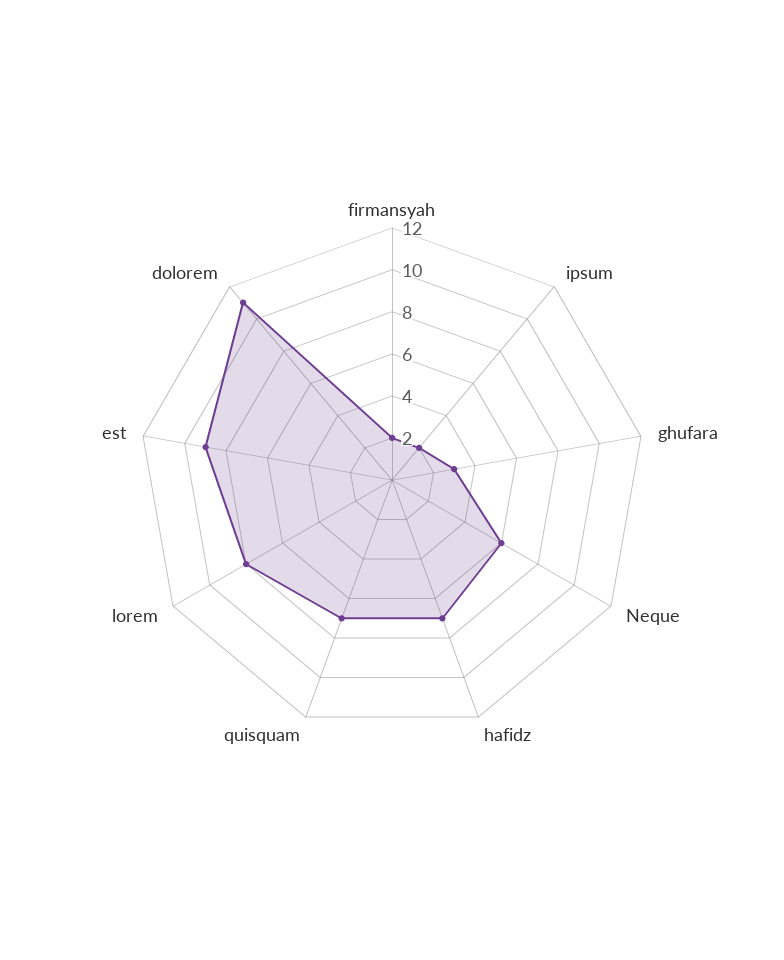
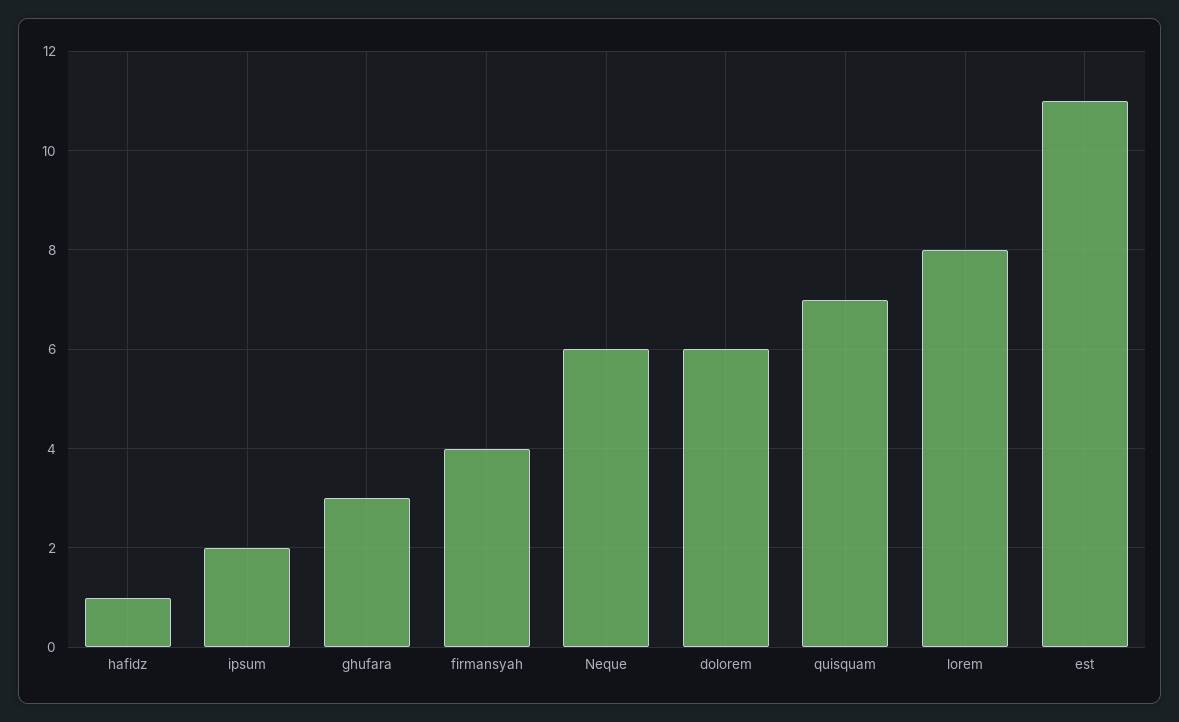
  {
-   "firmansyah": 2,
+   "firmansyah": 4,
    "ipsum": 2,
    "ghufara": 3,
    "Neque": 6,
-   "hafidz": 7,
+   "hafidz": 1,
    "quisquam": 7,
    "lorem": 8,
-   "est": 9,
+   "est": 11,
-   "dolorem": 11
+   "dolorem": 6
  }

